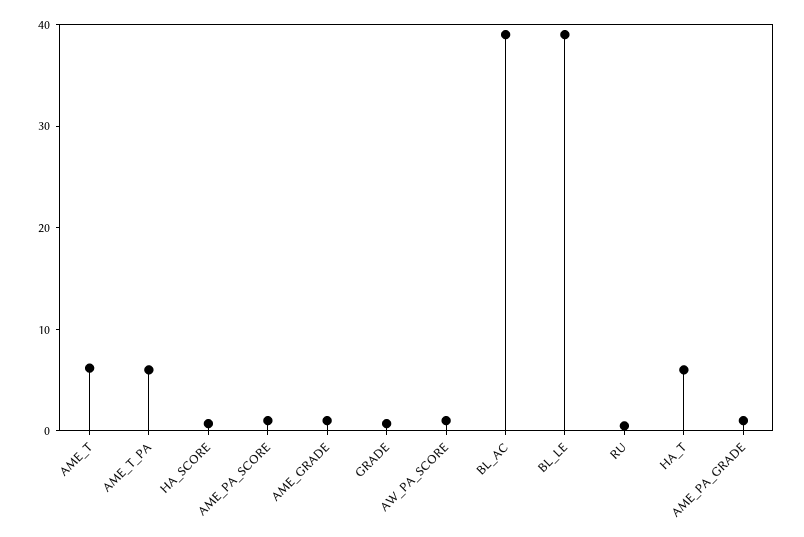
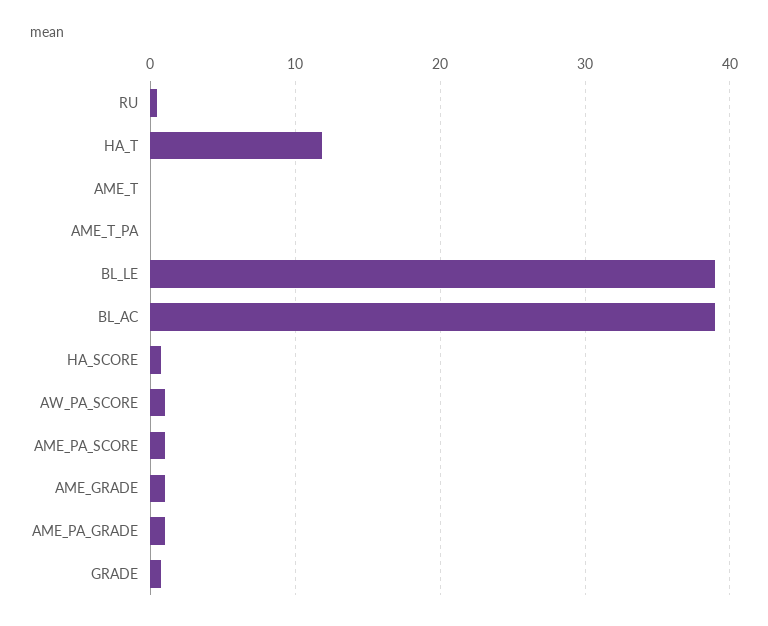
  {
-   "AME_T": 6,
+   "AME_T": 0,
-   "AME_T_PA": 6,
+   "AME_T_PA": 0,
    "HA_SCORE": 1,
    "AME_PA_SCORE": 1,
    "AME_GRADE": 1,
    "GRADE": 1,
    "AW_PA_SCORE": 1,
    "BL_AC": 39,
    "BL_LE": 39,
    "RU": 1,
-   "HA_T": 6,
+   "HA_T": 12,
    "AME_PA_GRADE": 1
  }

